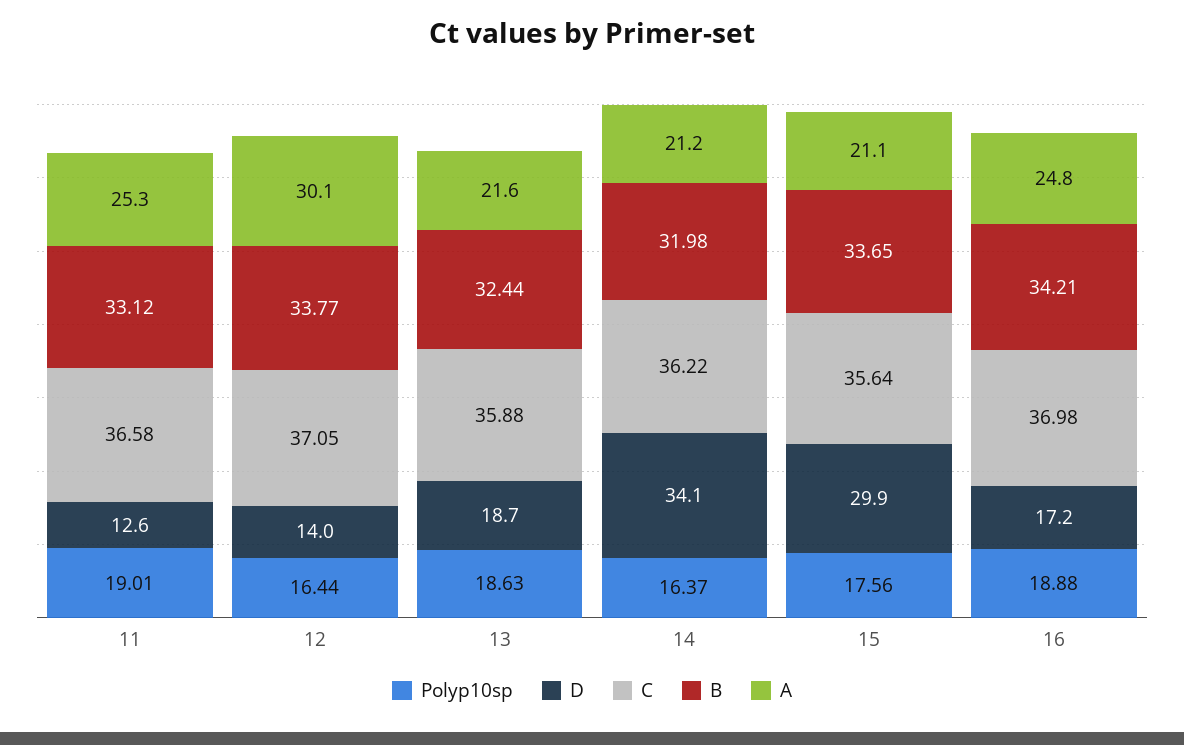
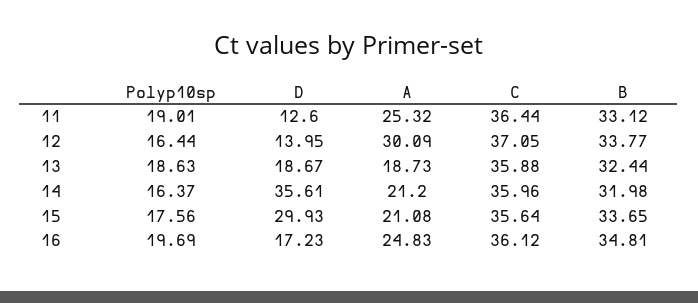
  {
    "Polyp10sp": {
      "11": 19.01,
      "12": 16.44,
      "13": 18.63,
      "14": 16.37,
      "15": 17.56,
-     "16": 18.88
+     "16": 19.69
    },
    "D": {
      "11": 12.6,
      "12": 13.95,
      "13": 18.67,
-     "14": 34.1,
+     "14": 35.61,
      "15": 29.93,
      "16": 17.23
    },
    "C": {
-     "11": 36.58,
+     "11": 36.44,
      "12": 37.05,
      "13": 35.88,
-     "14": 36.22,
+     "14": 35.96,
      "15": 35.64,
-     "16": 36.98
+     "16": 36.12
    },
    "B": {
      "11": 33.12,
      "12": 33.77,
      "13": 32.44,
      "14": 31.98,
      "15": 33.65,
-     "16": 34.21
+     "16": 34.81
    },
    "A": {
      "11": 25.32,
      "12": 30.09,
-     "13": 21.6,
+     "13": 18.73,
      "14": 21.2,
      "15": 21.08,
      "16": 24.83
    }
  }

